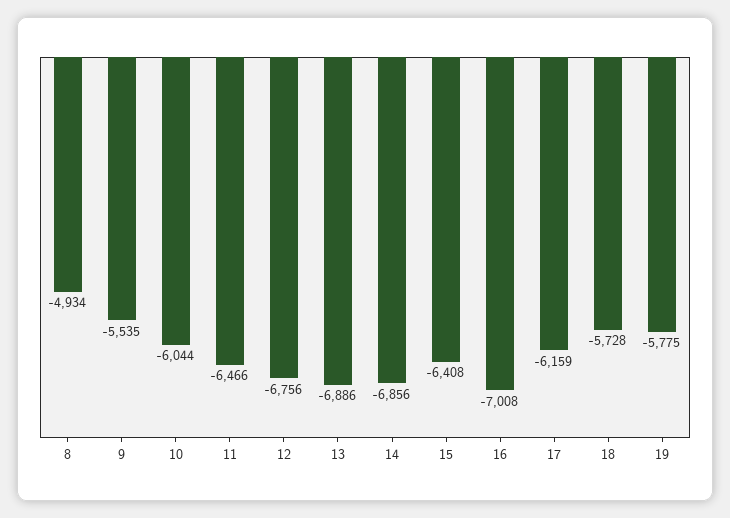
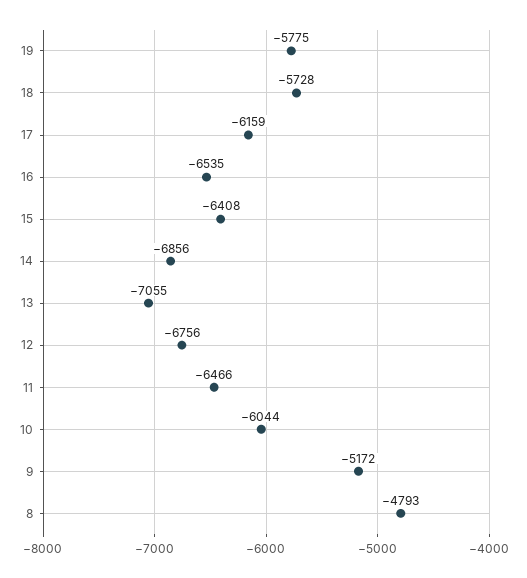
  {
-   "8": -4934,
+   "8": -4793,
-   "9": -5535,
+   "9": -5172,
    "10": -6044,
    "11": -6466,
    "12": -6756,
-   "13": -6886,
+   "13": -7055,
    "14": -6856,
    "15": -6408,
-   "16": -7008,
+   "16": -6535,
    "17": -6159,
    "18": -5728,
    "19": -5775
  }

